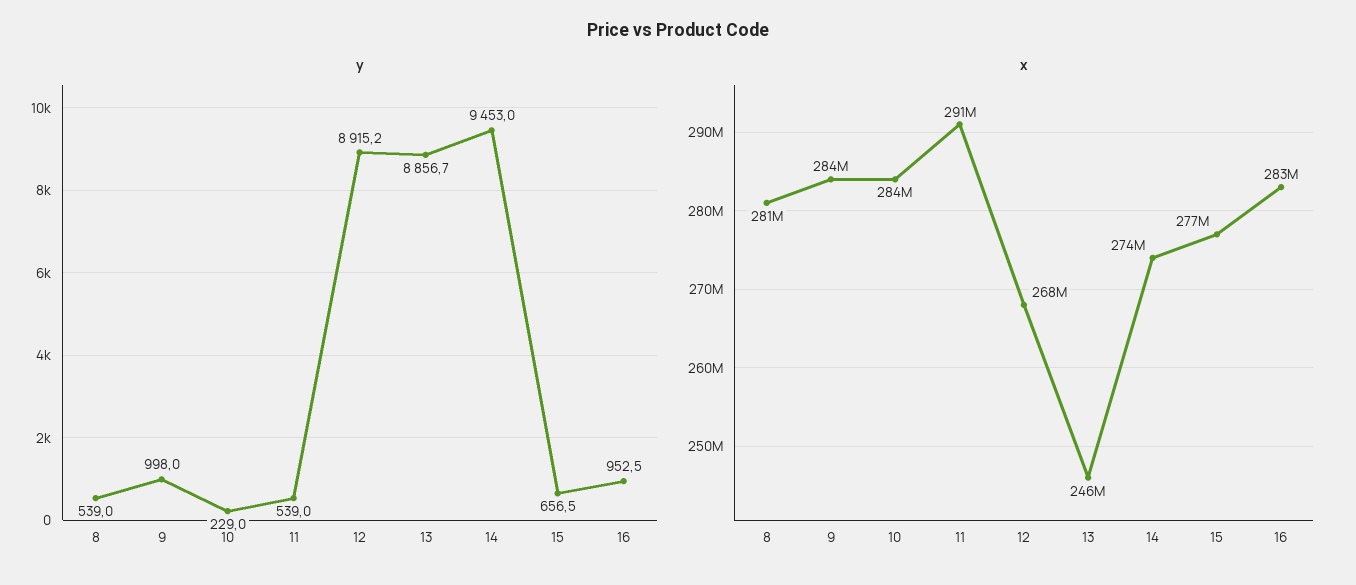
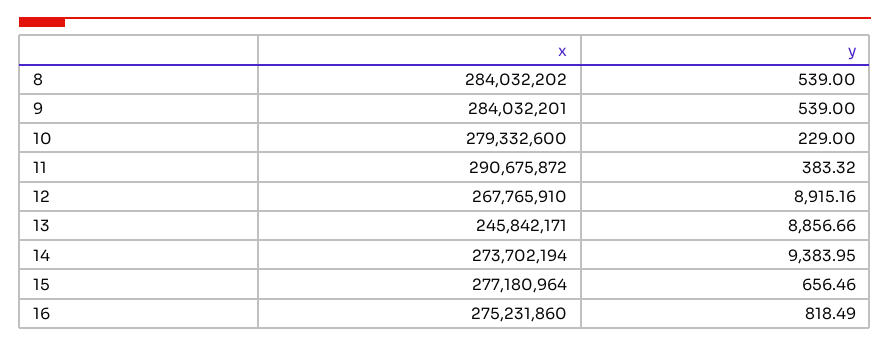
  {
    "y": {
      "8": 539,
-     "9": 998,
+     "9": 539,
      "10": 229,
-     "11": 539,
+     "11": 383.32,
      "12": 8915.16,
      "13": 8856.66,
-     "14": 9453,
+     "14": 9383.95,
      "15": 656.46,
-     "16": 952.5
+     "16": 818.49
    },
    "x": {
-     "8": 281000000,
+     "8": 284032202,
      "9": 284032201,
-     "10": 284000000,
+     "10": 279332600,
      "11": 290675872,
      "12": 267765910,
      "13": 245842171,
      "14": 273702194,
      "15": 277180964,
-     "16": 283000000
+     "16": 275231860
    }
  }

